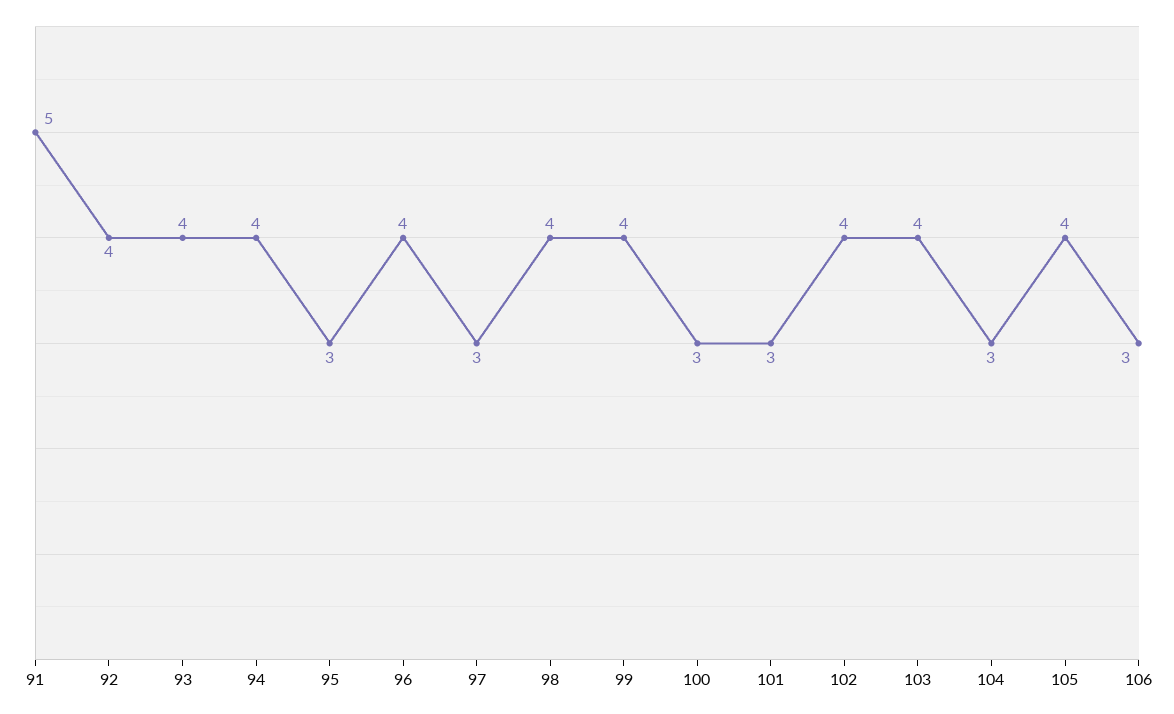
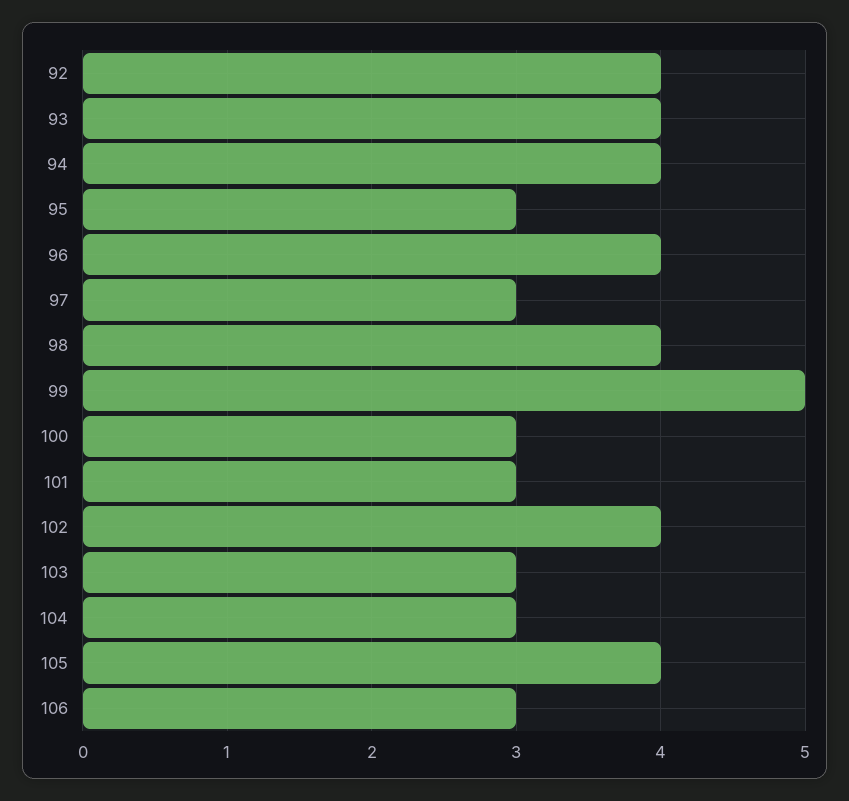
  {
-   "91": 5,
    "92": 4,
    "93": 4,
    "94": 4,
    "95": 3,
    "96": 4,
    "97": 3,
    "98": 4,
-   "99": 4,
+   "99": 5,
    "100": 3,
    "101": 3,
    "102": 4,
-   "103": 4,
+   "103": 3,
    "104": 3,
    "105": 4,
    "106": 3
  }

